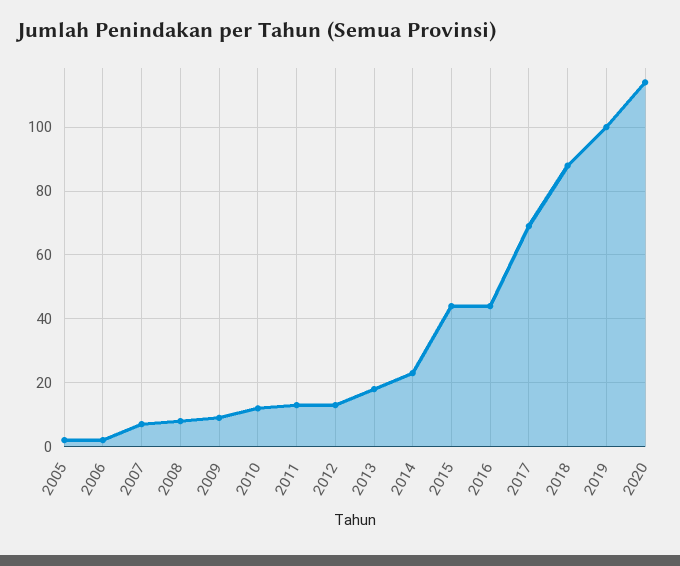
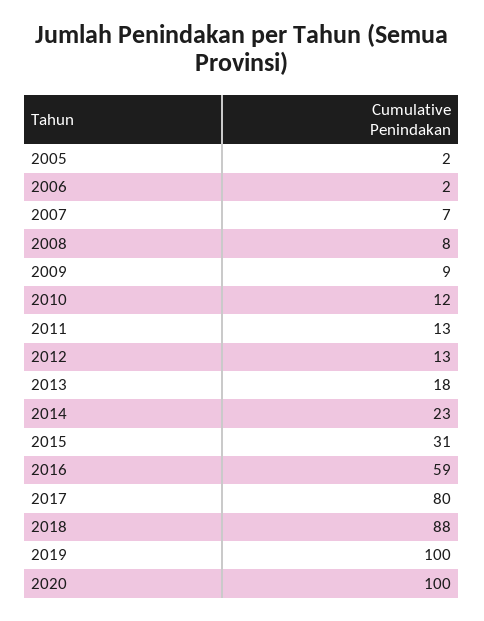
  {
    "2005": 2,
    "2006": 2,
    "2007": 7,
    "2008": 8,
    "2009": 9,
    "2010": 12,
    "2011": 13,
    "2012": 13,
    "2013": 18,
    "2014": 23,
-   "2015": 45,
+   "2015": 31,
-   "2016": 45,
+   "2016": 59,
-   "2017": 70,
+   "2017": 80,
    "2018": 88,
    "2019": 100,
-   "2020": 115
+   "2020": 100
  }

